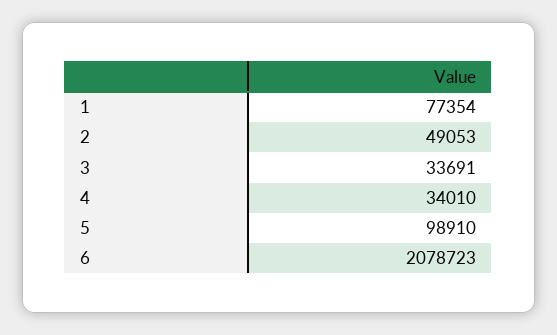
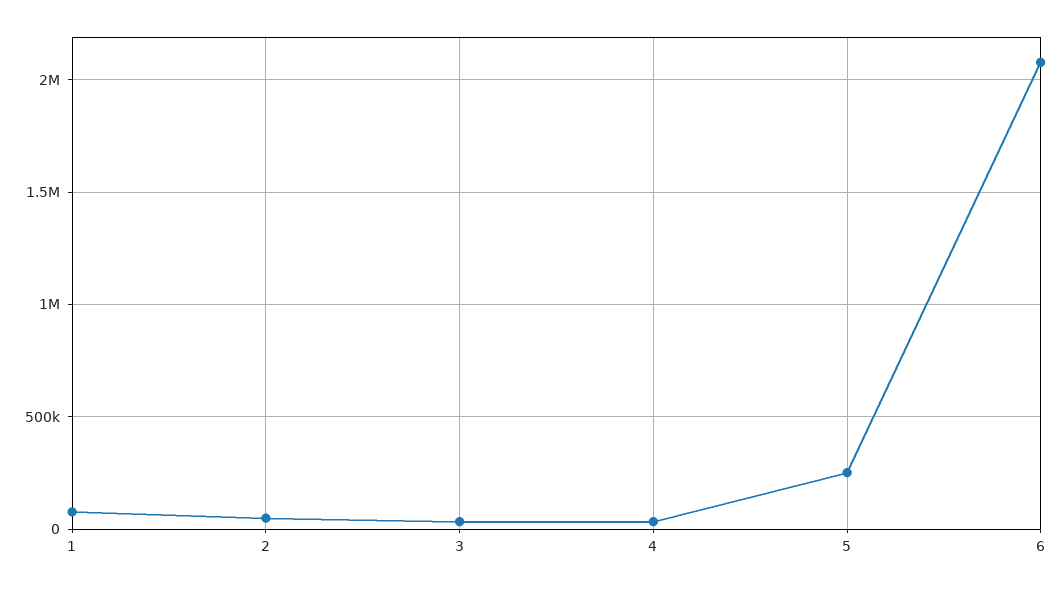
  {
    "1": 77354,
    "2": 49053,
    "3": 33691,
    "4": 34010,
-   "5": 98910,
+   "5": 250000,
    "6": 2078723
  }

